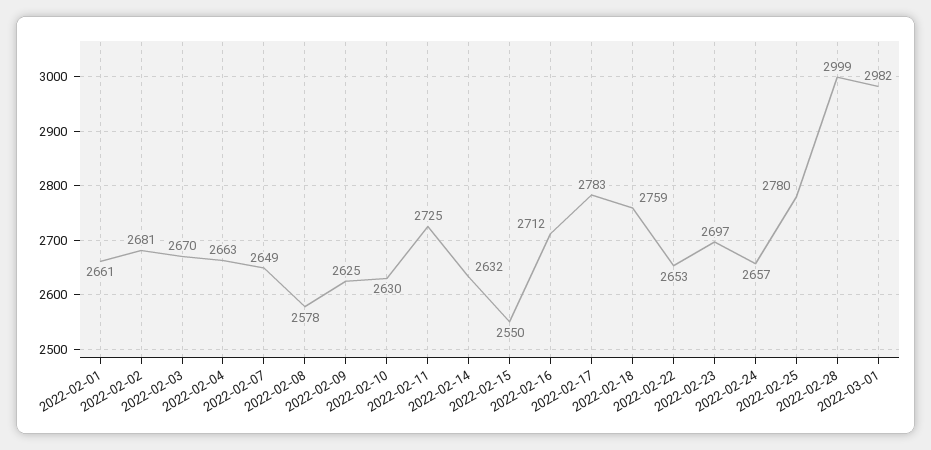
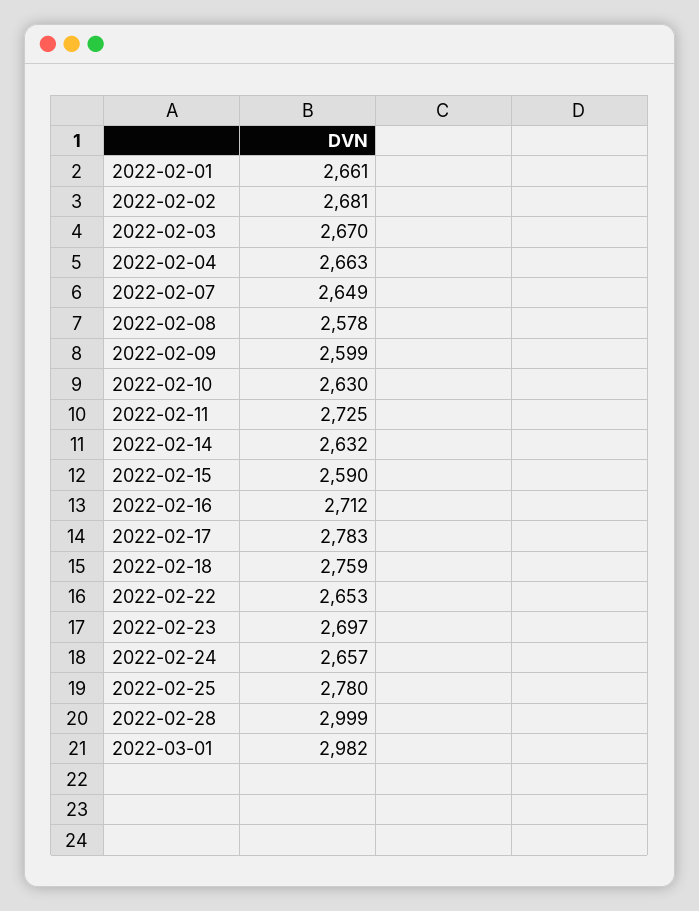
  {
    "2022-02-01": 2661,
    "2022-02-02": 2681,
    "2022-02-03": 2670,
    "2022-02-04": 2663,
    "2022-02-07": 2649,
    "2022-02-08": 2578,
-   "2022-02-09": 2625,
+   "2022-02-09": 2599,
    "2022-02-10": 2630,
    "2022-02-11": 2725,
    "2022-02-14": 2632,
-   "2022-02-15": 2550,
+   "2022-02-15": 2590,
    "2022-02-16": 2712,
    "2022-02-17": 2783,
    "2022-02-18": 2759,
    "2022-02-22": 2653,
    "2022-02-23": 2697,
    "2022-02-24": 2657,
    "2022-02-25": 2780,
    "2022-02-28": 2999,
    "2022-03-01": 2982
  }

